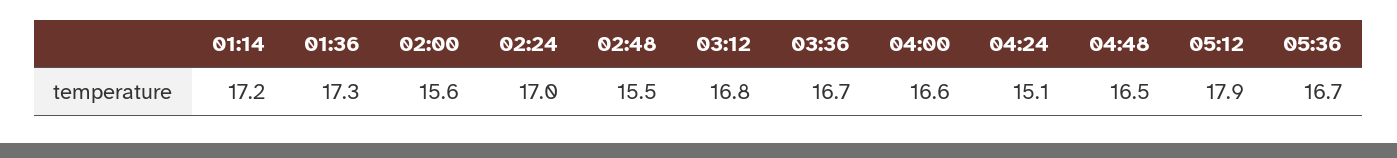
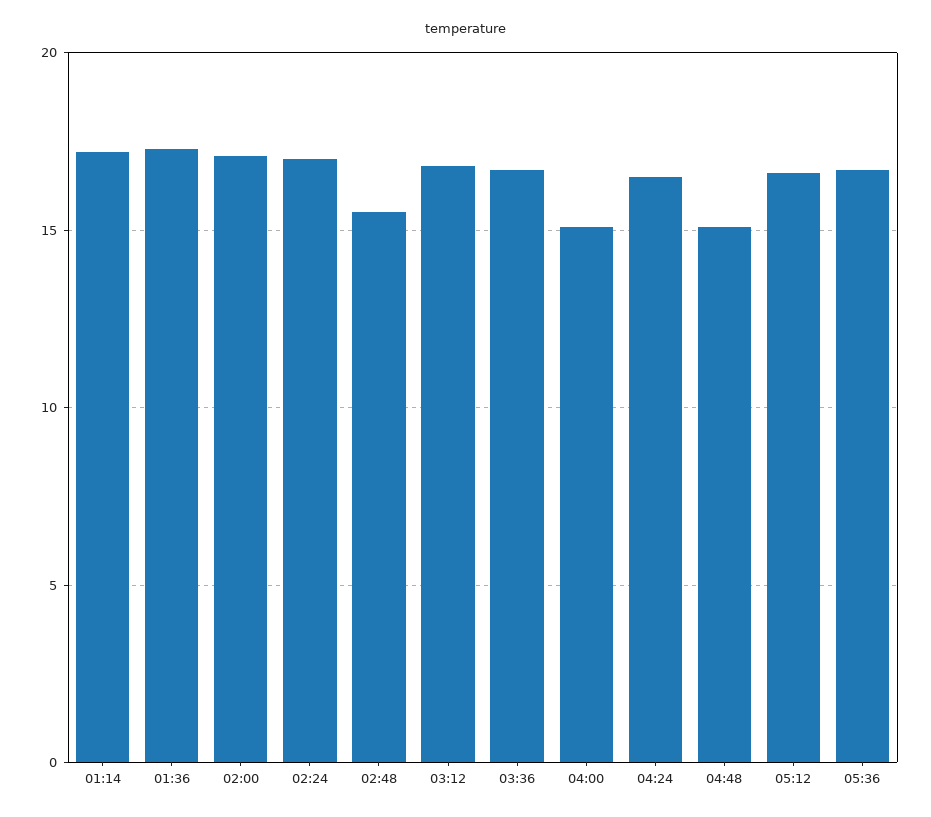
  {
    "01:14": 17.2,
    "01:36": 17.3,
-   "02:00": 15.6,
+   "02:00": 17,
    "02:24": 17,
    "02:48": 15.5,
    "03:12": 16.8,
    "03:36": 16.7,
-   "04:00": 16.6,
+   "04:00": 15,
-   "04:24": 15.1,
+   "04:24": 16.5,
-   "04:48": 16.5,
+   "04:48": 15,
-   "05:12": 17.9,
+   "05:12": 16.5,
    "05:36": 16.7
  }

